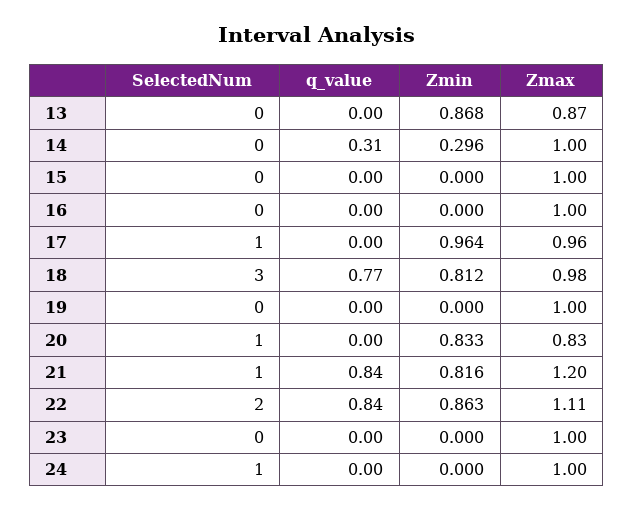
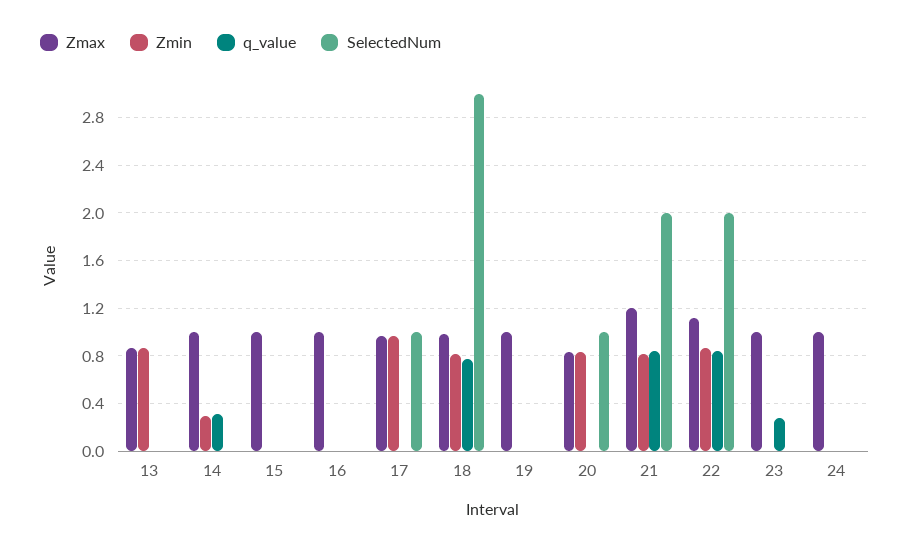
  {
    "SelectedNum": {
      "13": 0,
      "14": 0,
      "15": 0,
      "16": 0,
      "17": 1,
      "18": 3,
      "19": 0,
      "20": 1,
-     "21": 1,
+     "21": 2,
      "22": 2,
      "23": 0,
-     "24": 1
+     "24": 0
    },
    "q_value": {
      "13": 0,
      "14": 0.31,
      "15": 0,
      "16": 0,
      "17": 0,
      "18": 0.77,
      "19": 0,
      "20": 0,
      "21": 0.84,
      "22": 0.84,
-     "23": 0,
+     "23": 0.3,
      "24": 0
    },
    "Zmin": {
      "13": 0.868,
      "14": 0.296,
      "15": 0,
      "16": 0,
      "17": 0.964,
      "18": 0.812,
      "19": 0,
      "20": 0.833,
      "21": 0.816,
      "22": 0.863,
      "23": 0,
      "24": 0
    },
    "Zmax": {
      "13": 0.87,
      "14": 1,
      "15": 1,
      "16": 1,
      "17": 0.96,
      "18": 0.98,
      "19": 1,
      "20": 0.83,
      "21": 1.2,
      "22": 1.11,
      "23": 1,
      "24": 1
    }
  }

